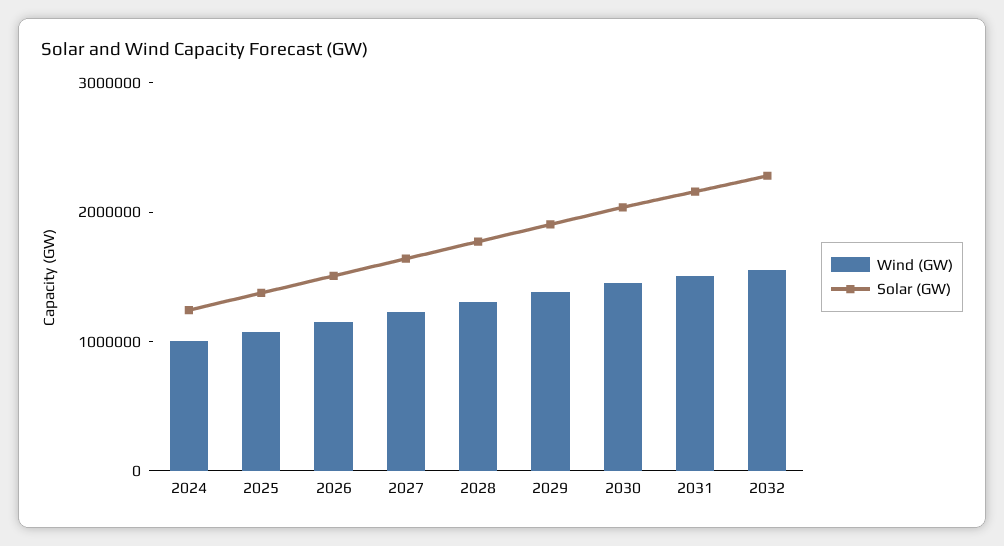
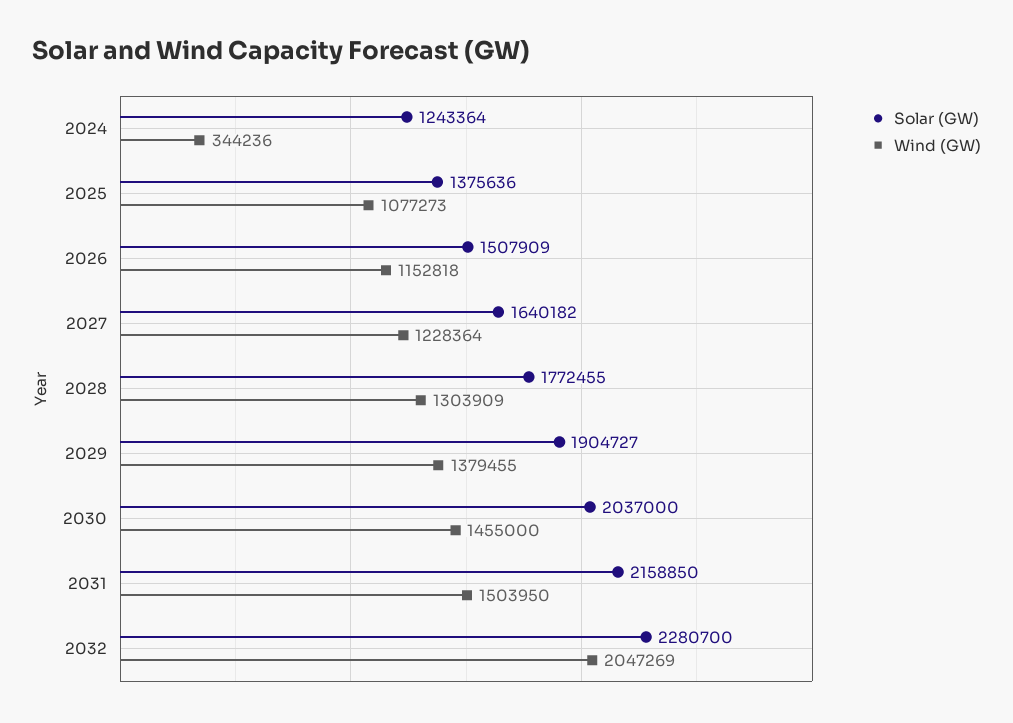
  {
    "Wind (GW)": {
-     "2024": 1000000,
+     "2024": 344236,
      "2025": 1077273,
      "2026": 1152818,
      "2027": 1228364,
      "2028": 1303909,
      "2029": 1379455,
      "2030": 1455000,
      "2031": 1503950,
-     "2032": 1600000
+     "2032": 2047269
    },
    "Solar (GW)": {
      "2024": 1243364,
      "2025": 1375636,
      "2026": 1507909,
      "2027": 1640182,
      "2028": 1772455,
      "2029": 1904727,
      "2030": 2037000,
      "2031": 2158850,
      "2032": 2280700
    }
  }

